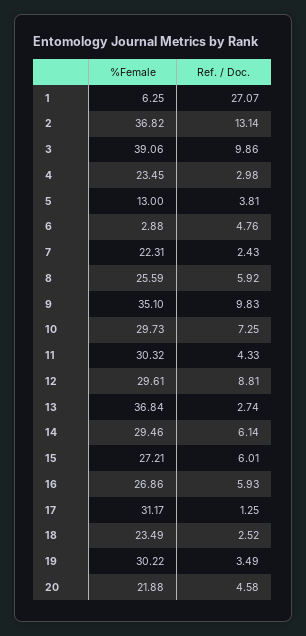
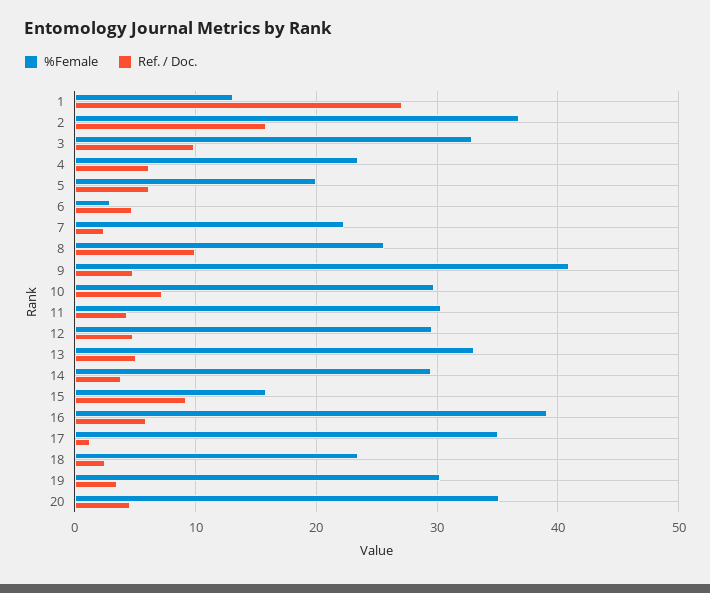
  {
    "%Female": {
-     "1": 6.25,
+     "1": 13,
      "2": 36.82,
-     "3": 39.06,
+     "3": 33,
      "4": 23.45,
-     "5": 13,
+     "5": 20,
      "6": 2.88,
      "7": 22.31,
      "8": 25.59,
-     "9": 35.1,
+     "9": 41,
      "10": 29.73,
      "11": 30.32,
      "12": 29.61,
-     "13": 36.84,
+     "13": 33,
      "14": 29.46,
-     "15": 27.21,
+     "15": 16,
-     "16": 26.86,
+     "16": 39,
-     "17": 31.17,
+     "17": 35,
      "18": 23.49,
      "19": 30.22,
-     "20": 21.88
+     "20": 35
    },
    "Ref. / Doc.": {
      "1": 27.07,
-     "2": 13.14,
+     "2": 16,
      "3": 9.86,
-     "4": 2.98,
+     "4": 6,
-     "5": 3.81,
+     "5": 6,
      "6": 4.76,
      "7": 2.43,
-     "8": 5.92,
+     "8": 10,
-     "9": 9.83,
+     "9": 5,
      "10": 7.25,
      "11": 4.33,
-     "12": 8.81,
+     "12": 5,
-     "13": 2.74,
+     "13": 5,
-     "14": 6.14,
+     "14": 4,
-     "15": 6.01,
+     "15": 9,
      "16": 5.93,
      "17": 1.25,
      "18": 2.52,
      "19": 3.49,
      "20": 4.58
    }
  }

